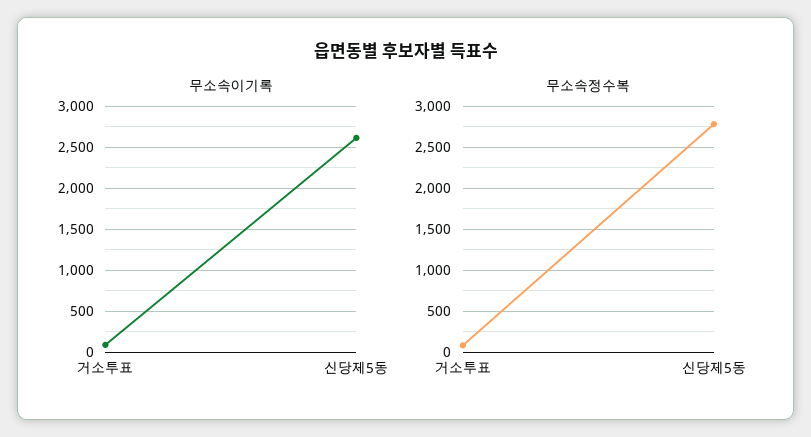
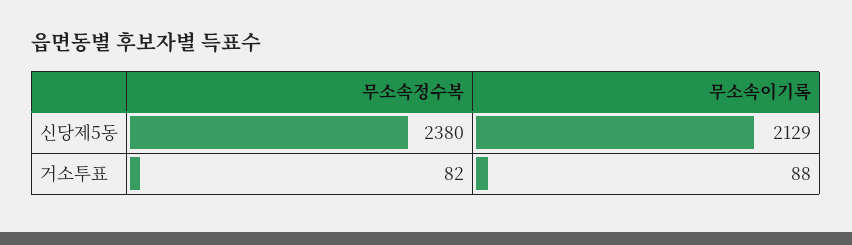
  {
    "무소속이기록": {
      "거소투표": 88,
-     "신당제5동": 2600
+     "신당제5동": 2129
    },
    "무소속정수복": {
      "거소투표": 82,
-     "신당제5동": 2800
+     "신당제5동": 2380
    }
  }

